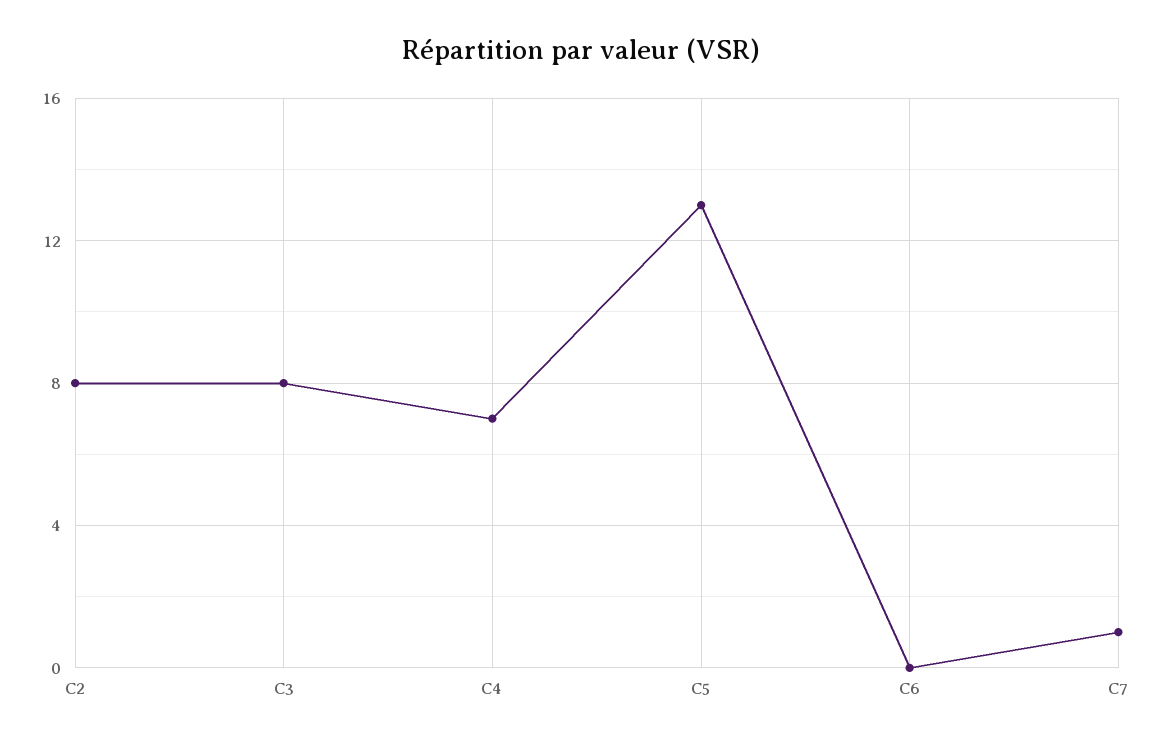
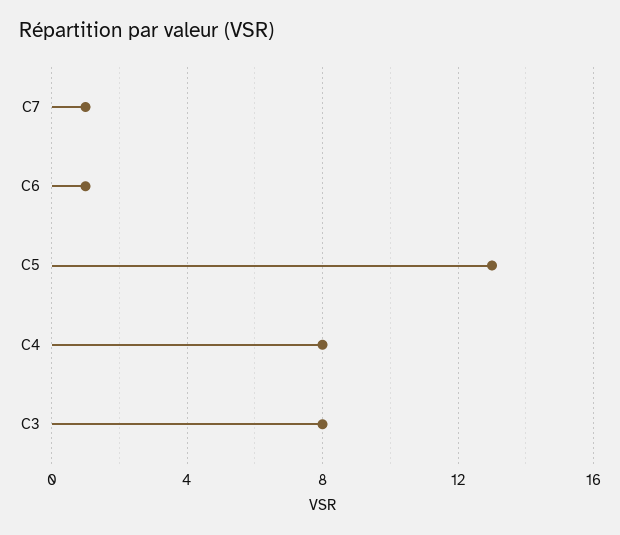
  {
-   "C2": 8,
    "C3": 8,
-   "C4": 7,
+   "C4": 8,
    "C5": 13,
-   "C6": 0,
+   "C6": 1,
    "C7": 1
  }

